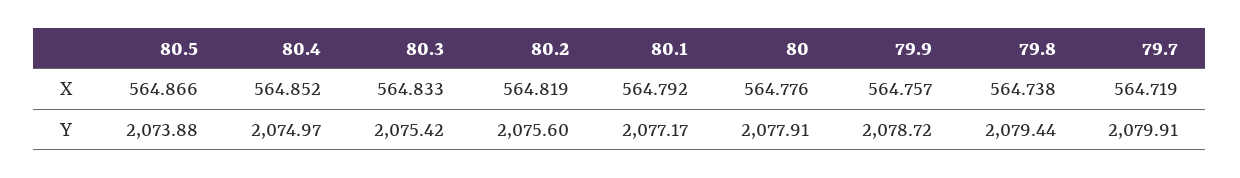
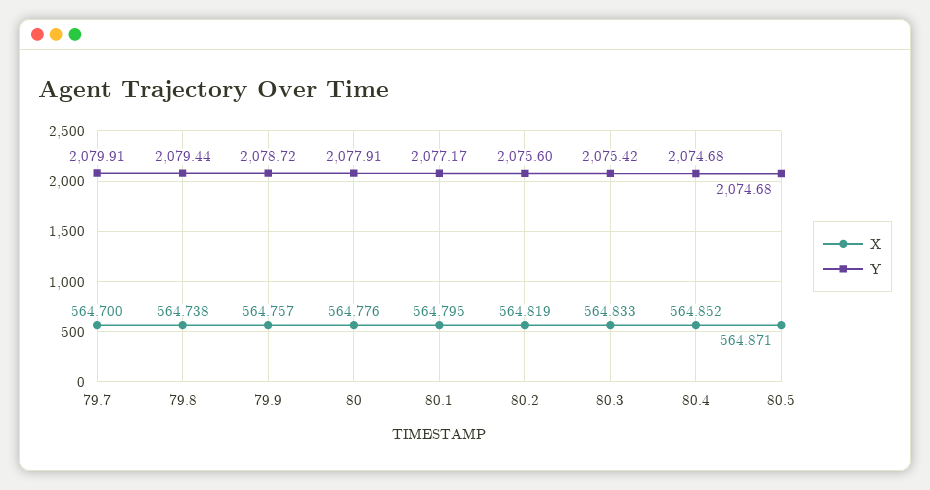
  {
    "X": {
-     "80.5": 564.866,
+     "80.5": 564.871,
      "80.4": 564.852,
      "80.3": 564.833,
      "80.2": 564.819,
-     "80.1": 564.792,
+     "80.1": 564.795,
      "80": 564.776,
      "79.9": 564.757,
      "79.8": 564.738,
-     "79.7": 564.719
+     "79.7": 564.7
    },
    "Y": {
-     "80.5": 2073.88,
+     "80.5": 2074.68,
-     "80.4": 2074.97,
+     "80.4": 2074.68,
      "80.3": 2075.42,
      "80.2": 2075.6,
      "80.1": 2077.17,
      "80": 2077.91,
      "79.9": 2078.72,
      "79.8": 2079.44,
      "79.7": 2079.91
    }
  }

